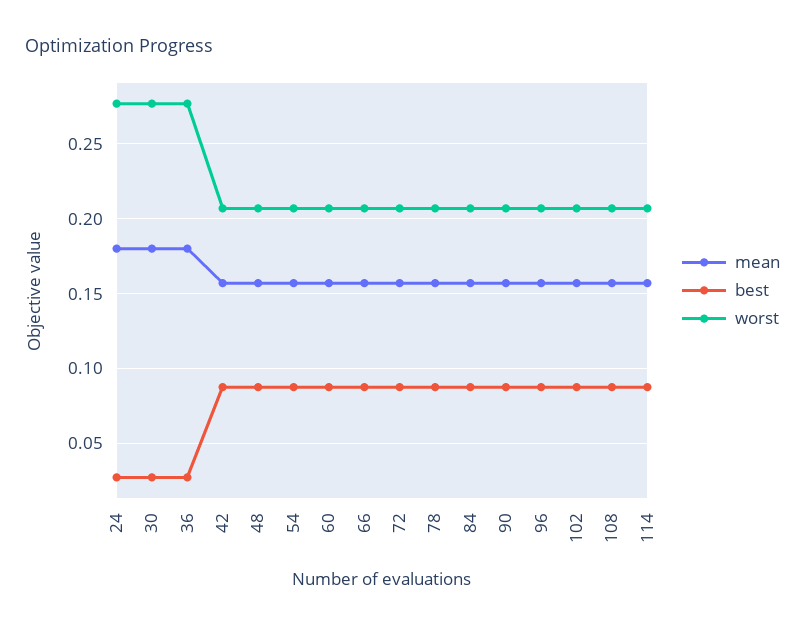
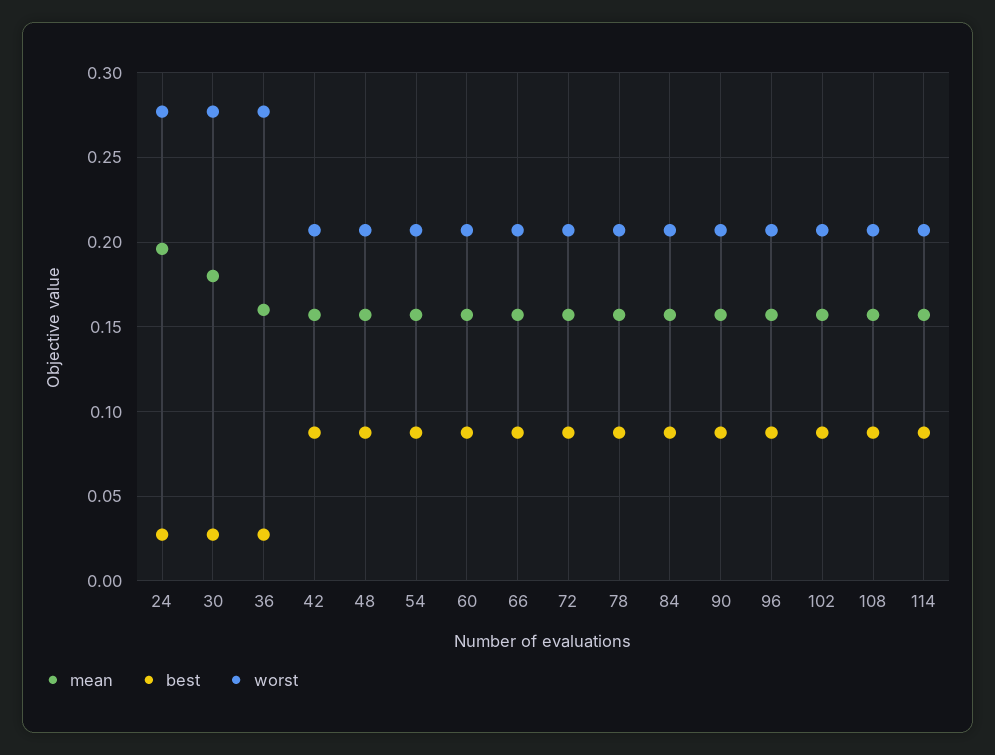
  {
    "mean": {
-     "24": 0.18,
+     "24": 0.195,
      "30": 0.18,
-     "36": 0.18,
+     "36": 0.16,
      "42": 0.155,
      "48": 0.155,
      "54": 0.155,
      "60": 0.155,
      "66": 0.155,
      "72": 0.155,
      "78": 0.155,
      "84": 0.155,
      "90": 0.155,
      "96": 0.155,
      "102": 0.155,
      "108": 0.155,
      "114": 0.155
    },
    "best": {
      "24": 0.025,
      "30": 0.025,
      "36": 0.025,
      "42": 0.09,
      "48": 0.09,
      "54": 0.09,
      "60": 0.09,
      "66": 0.09,
      "72": 0.09,
      "78": 0.09,
      "84": 0.09,
      "90": 0.09,
      "96": 0.09,
      "102": 0.09,
      "108": 0.09,
      "114": 0.09
    },
    "worst": {
      "24": 0.275,
      "30": 0.275,
      "36": 0.275,
      "42": 0.205,
      "48": 0.205,
      "54": 0.205,
      "60": 0.205,
      "66": 0.205,
      "72": 0.205,
      "78": 0.205,
      "84": 0.205,
      "90": 0.205,
      "96": 0.205,
      "102": 0.205,
      "108": 0.205,
      "114": 0.205
    }
  }

